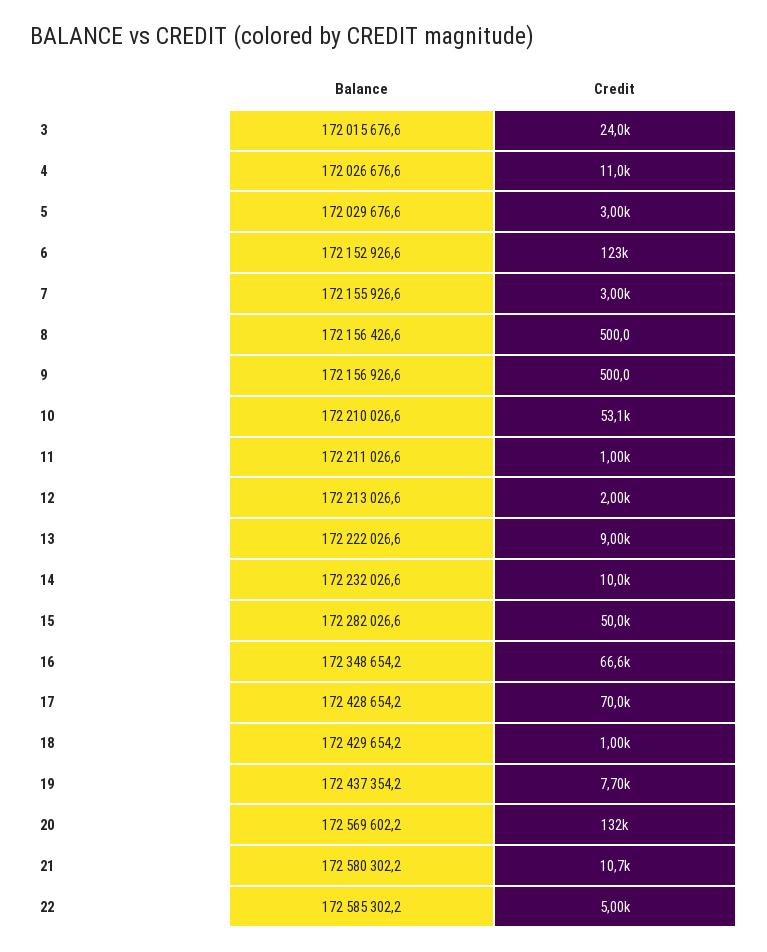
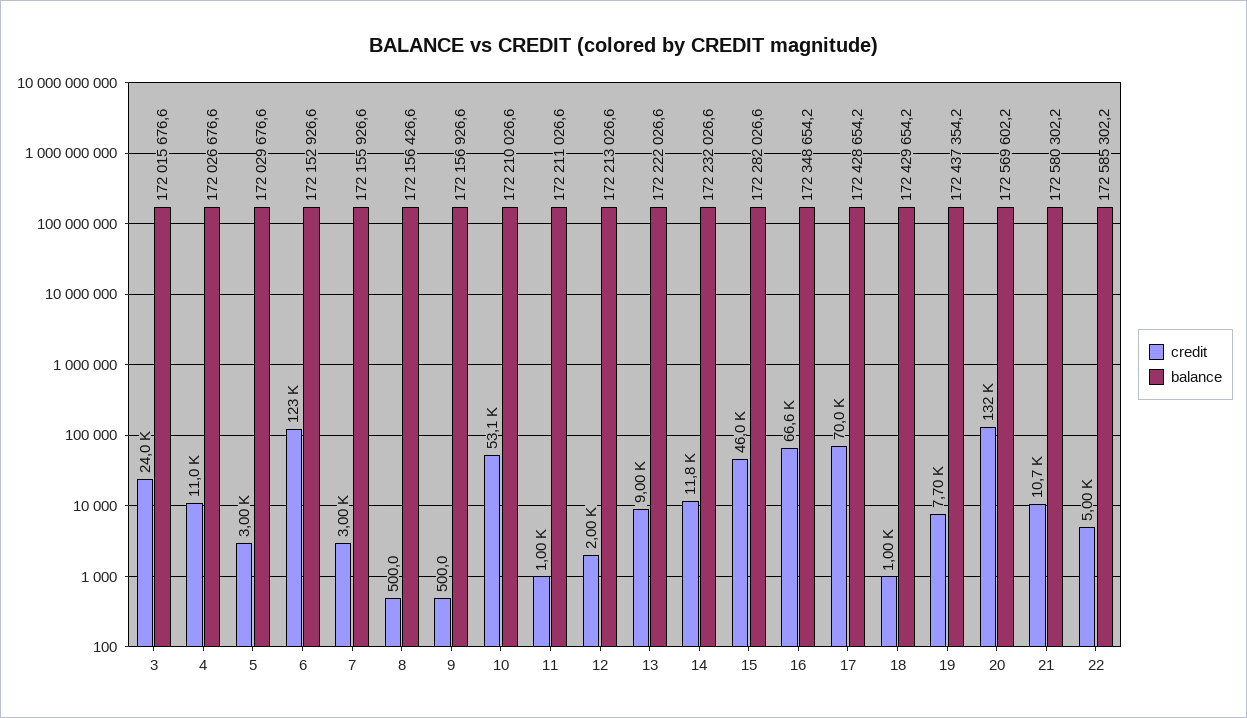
  {
    "Balance": {
      "3": 172015676.6,
      "4": 172026676.6,
      "5": 172029676.6,
      "6": 172152926.6,
      "7": 172155926.6,
      "8": 172156426.6,
      "9": 172156926.6,
      "10": 172210026.6,
      "11": 172211026.6,
      "12": 172213026.6,
      "13": 172222026.6,
      "14": 172232026.6,
      "15": 172282026.6,
      "16": 172348654.2,
      "17": 172428654.2,
      "18": 172429654.2,
      "19": 172437354.2,
      "20": 172569602.2,
      "21": 172580302.2,
      "22": 172585302.2
    },
    "Credit": {
      "3": 24000,
      "4": 11000,
      "5": 3000,
      "6": 123000,
      "7": 3000,
      "8": 500,
      "9": 500,
      "10": 53100,
      "11": 1000,
      "12": 2000,
      "13": 9000,
-     "14": 10000,
+     "14": 11800,
-     "15": 50000,
+     "15": 46000,
      "16": 66600,
      "17": 70000,
      "18": 1000,
      "19": 7700,
      "20": 132000,
      "21": 10700,
      "22": 5000
    }
  }

